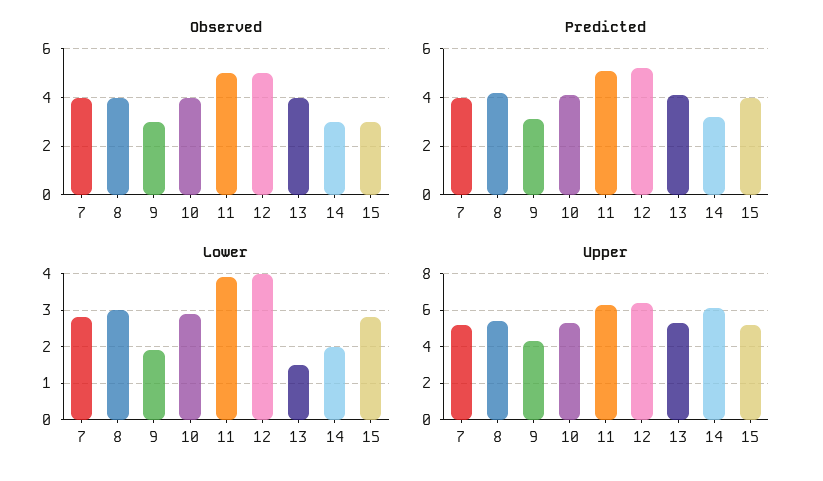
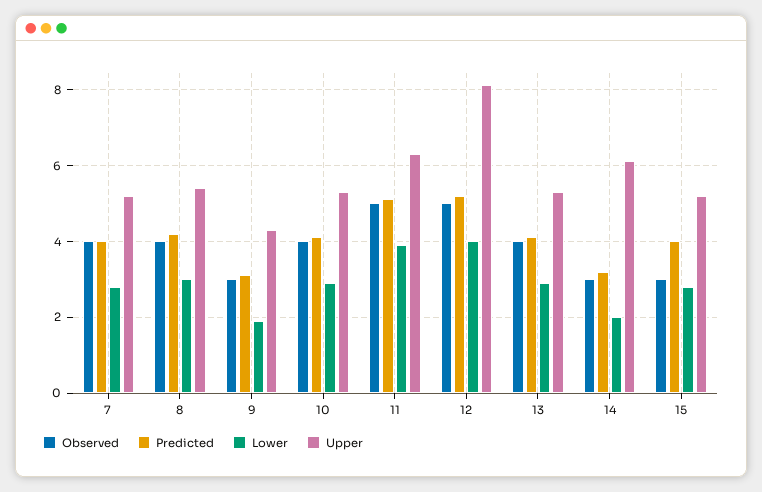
  {
    "Observed": {
      "7": 4,
      "8": 4,
      "9": 3,
      "10": 4,
      "11": 5,
      "12": 5,
      "13": 4,
      "14": 3,
      "15": 3
    },
    "Predicted": {
      "7": 4,
      "8": 4,
      "9": 3,
      "10": 4,
      "11": 5,
      "12": 5,
      "13": 4,
      "14": 3,
      "15": 4
    },
    "Lower": {
      "7": 3,
      "8": 3,
      "9": 2,
      "10": 3,
      "11": 4,
      "12": 4,
-     "13": 1.5,
+     "13": 3,
      "14": 2,
      "15": 3
    },
    "Upper": {
      "7": 5,
      "8": 5.5,
      "9": 4.5,
      "10": 5.5,
      "11": 6.5,
-     "12": 6.5,
+     "12": 8,
      "13": 5.5,
      "14": 6,
      "15": 5
    }
  }

